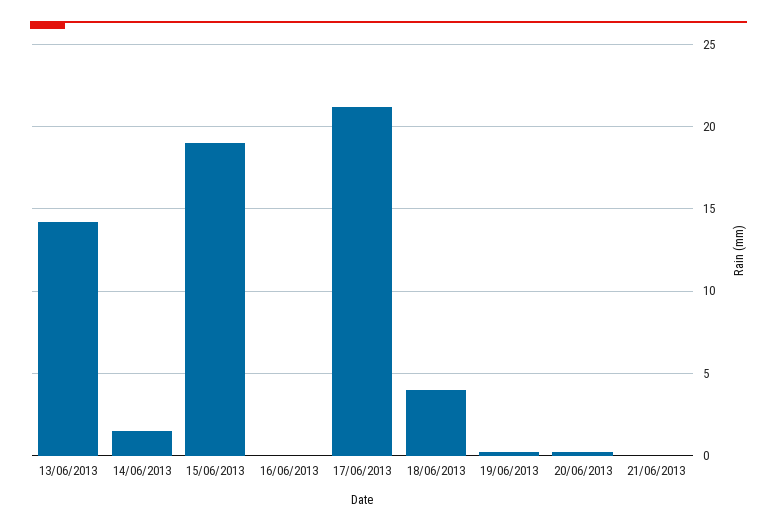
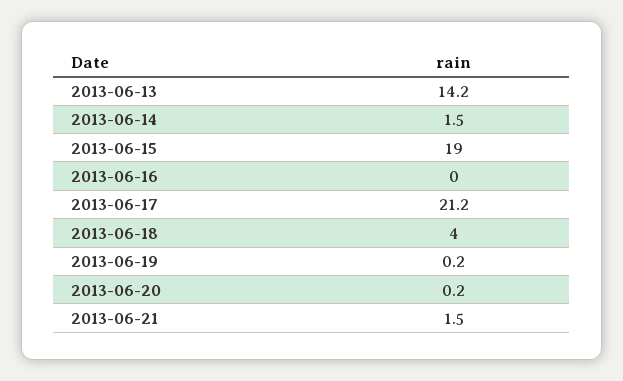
  {
    "13/06/2013": 14.2,
    "14/06/2013": 1.5,
    "15/06/2013": 19,
    "16/06/2013": 0,
    "17/06/2013": 21.2,
    "18/06/2013": 4,
    "19/06/2013": 0.2,
    "20/06/2013": 0.2,
-   "21/06/2013": 0
+   "21/06/2013": 1.5
  }

